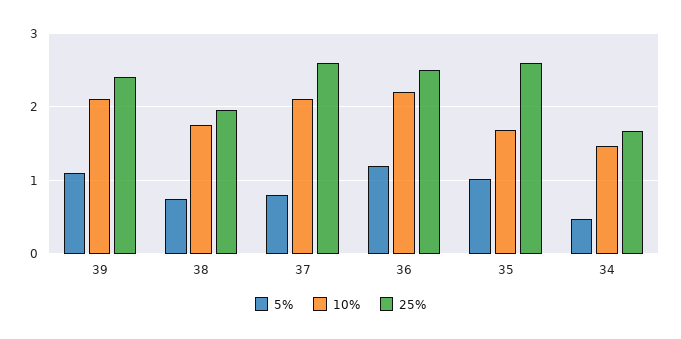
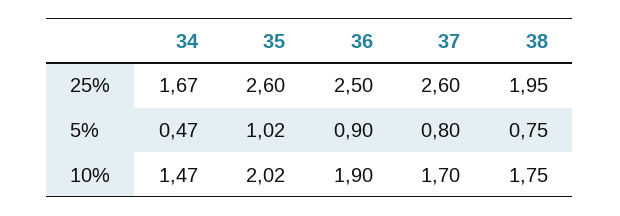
  {
    "5%": {
-     "39": 1.1,
      "38": 0.75,
      "37": 0.8,
-     "36": 1.2,
+     "36": 0.9,
      "35": 1.02,
      "34": 0.47
    },
    "10%": {
-     "39": 2.1,
      "38": 1.75,
-     "37": 2.1,
+     "37": 1.7,
-     "36": 2.2,
+     "36": 1.9,
-     "35": 1.7,
+     "35": 2.02,
      "34": 1.47
    },
    "25%": {
-     "39": 2.4,
      "38": 1.95,
      "37": 2.6,
      "36": 2.5,
      "35": 2.6,
      "34": 1.67
    }
  }

